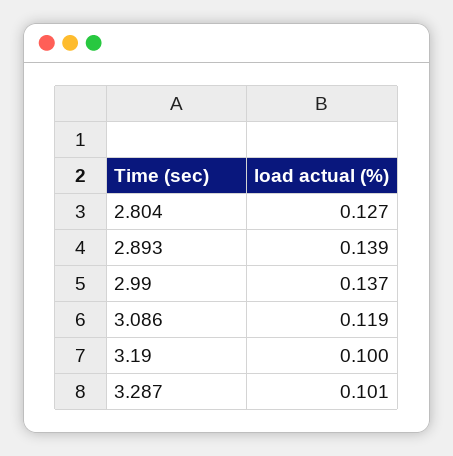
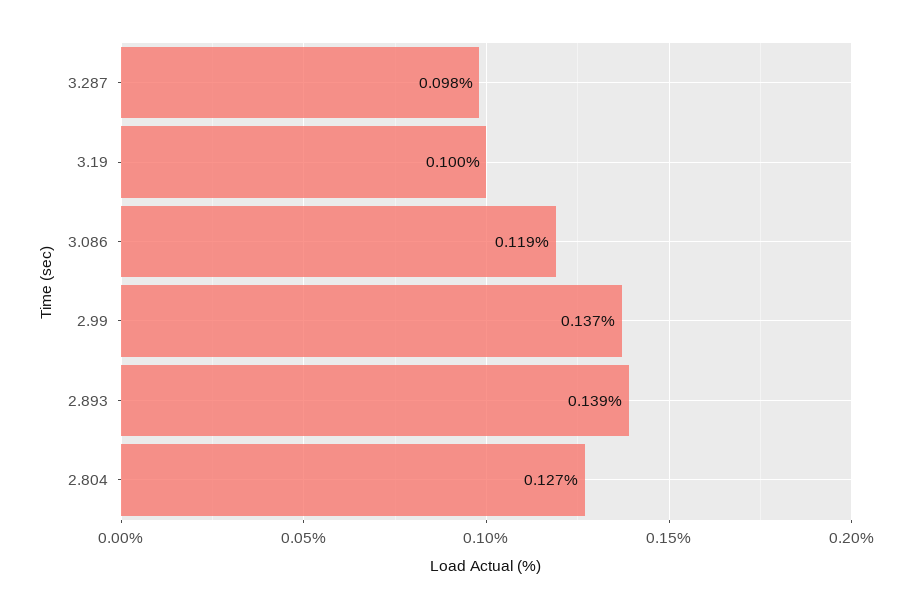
  {
    "2.804": 0.127,
    "2.893": 0.139,
    "2.99": 0.137,
    "3.086": 0.119,
    "3.19": 0.1,
-   "3.287": 0.101
+   "3.287": 0.098
  }

